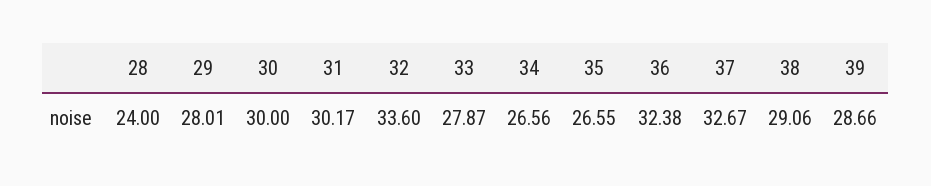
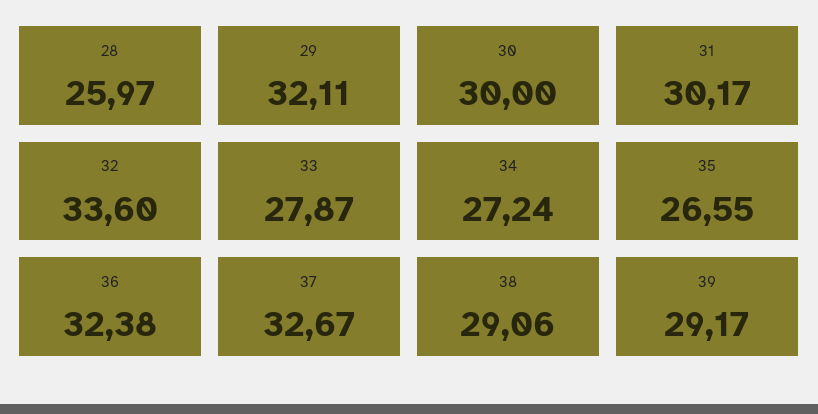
  {
-   "28": 24,
+   "28": 25.97,
-   "29": 28.01,
+   "29": 32.11,
    "30": 30,
    "31": 30.17,
    "32": 33.6,
    "33": 27.87,
-   "34": 26.56,
+   "34": 27.24,
    "35": 26.55,
    "36": 32.38,
    "37": 32.67,
    "38": 29.06,
-   "39": 28.66
+   "39": 29.17
  }

